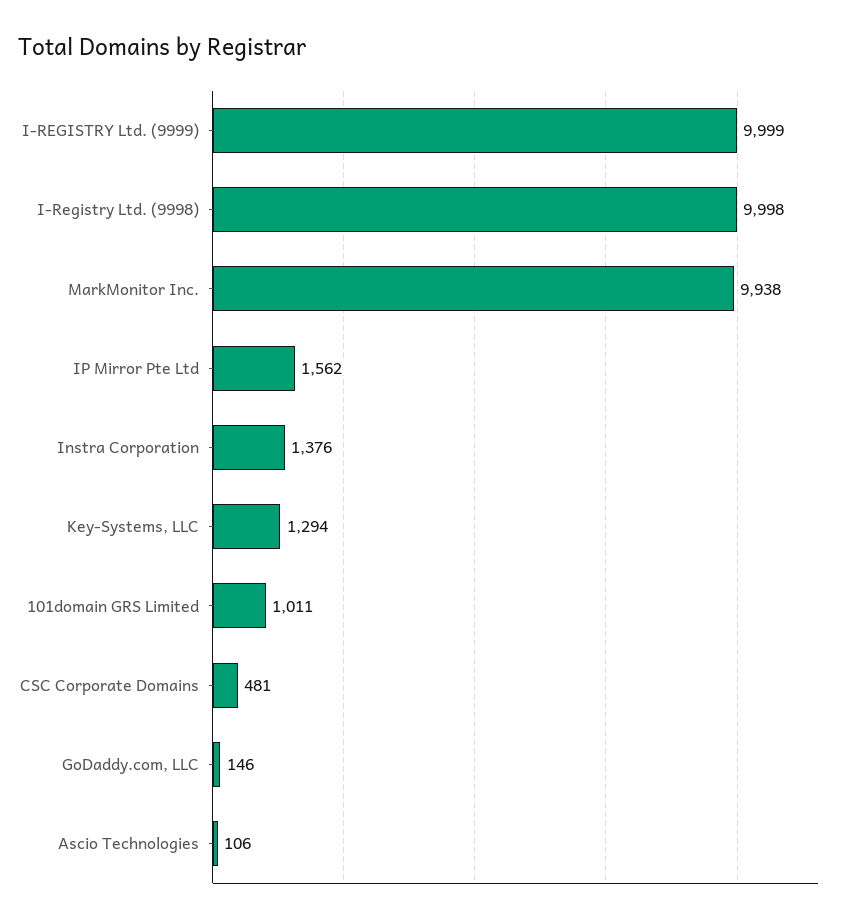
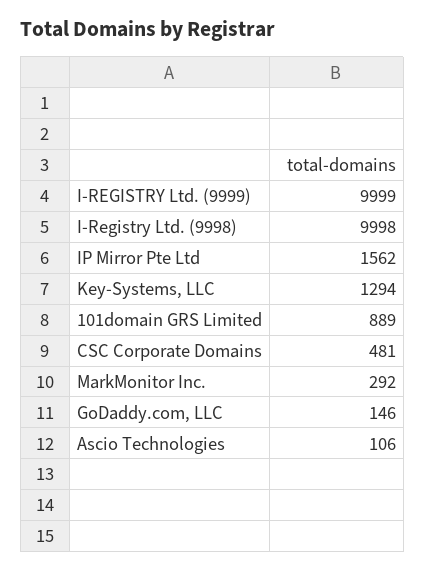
  {
    "I-REGISTRY Ltd. (9999)": 9999,
    "I-Registry Ltd. (9998)": 9998,
-   "MarkMonitor Inc.": 9938,
+   "MarkMonitor Inc.": 292,
    "IP Mirror Pte Ltd": 1562,
-   "Instra Corporation": 1376,
    "Key-Systems, LLC": 1294,
-   "101domain GRS Limited": 1011,
+   "101domain GRS Limited": 889,
    "CSC Corporate Domains": 481,
    "GoDaddy.com, LLC": 146,
    "Ascio Technologies": 106
  }

